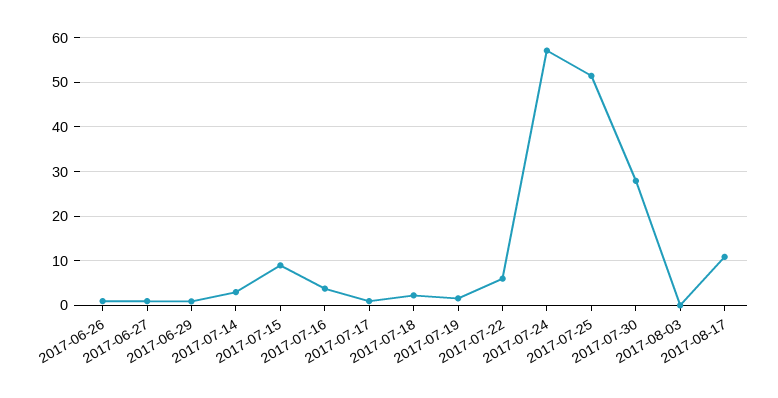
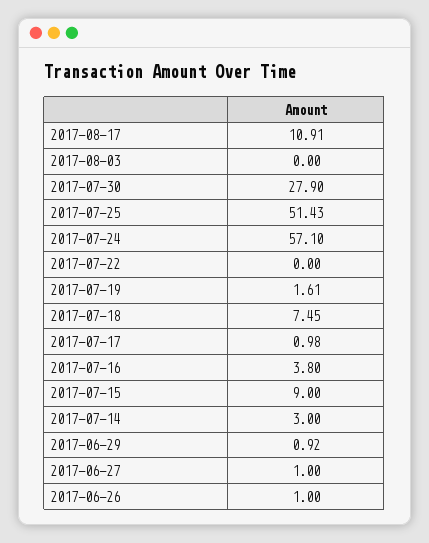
  {
    "2017-06-26": 1,
    "2017-06-27": 1,
    "2017-06-29": 0.92,
    "2017-07-14": 3,
    "2017-07-15": 9,
    "2017-07-16": 3.8,
    "2017-07-17": 0.98,
-   "2017-07-18": 2,
+   "2017-07-18": 7.45,
    "2017-07-19": 1.61,
-   "2017-07-22": 6,
+   "2017-07-22": 0,
    "2017-07-24": 57.1,
    "2017-07-25": 51.43,
    "2017-07-30": 27.9,
    "2017-08-03": 0,
    "2017-08-17": 10.91
  }

